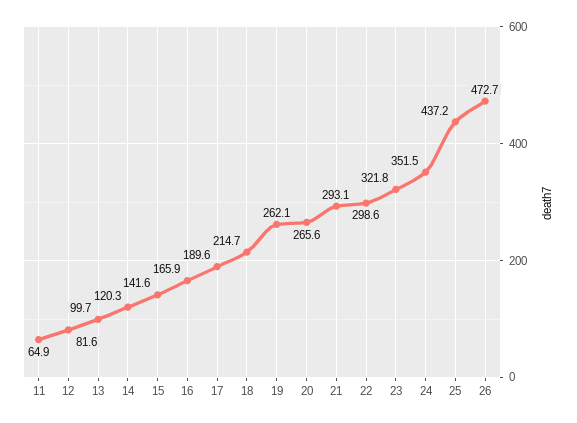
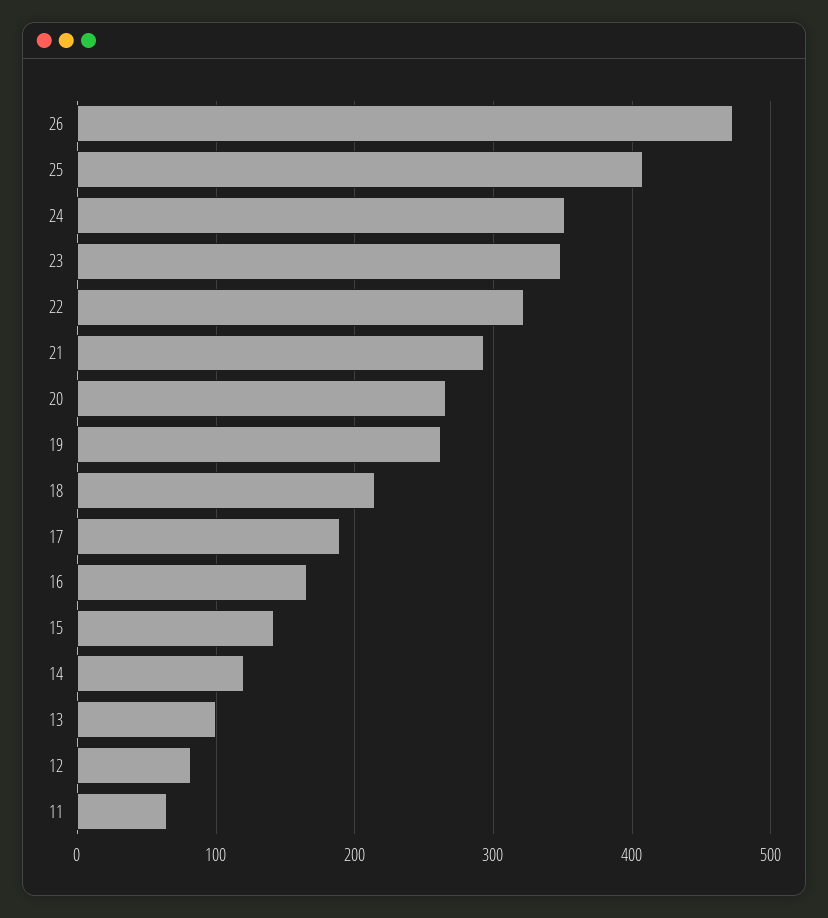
  {
    "11": 64.9,
    "12": 81.6,
    "13": 99.7,
    "14": 120.3,
    "15": 141.6,
    "16": 165.9,
    "17": 189.6,
    "18": 214.7,
    "19": 262.1,
    "20": 265.6,
    "21": 293.1,
-   "22": 298.6,
+   "22": 320,
-   "23": 321.8,
+   "23": 350,
    "24": 351.5,
-   "25": 437.2,
+   "25": 410,
    "26": 472.7
  }

